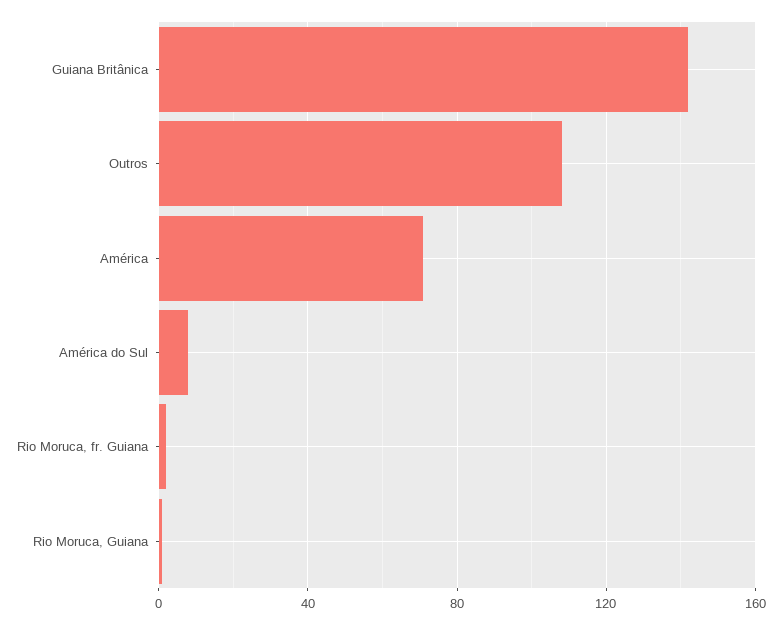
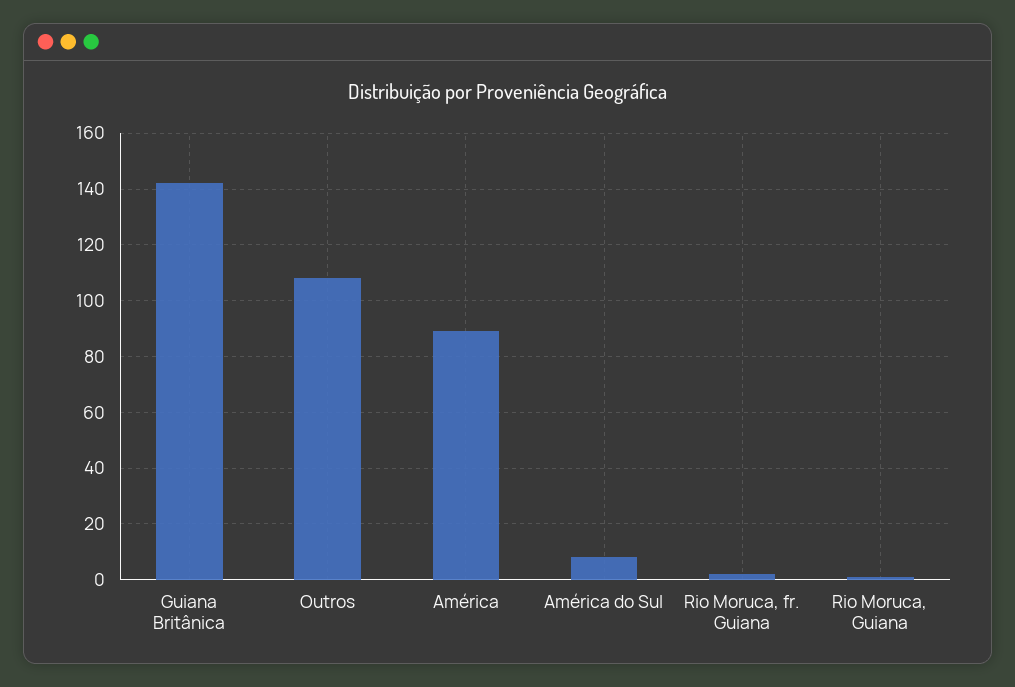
  {
    "Guiana Britânica": 140,
    "Outros": 110,
-   "América": 70,
+   "América": 90,
    "América do Sul": 10,
    "Rio Moruca, fr. Guiana": 0,
    "Rio Moruca, Guiana": 0
  }

